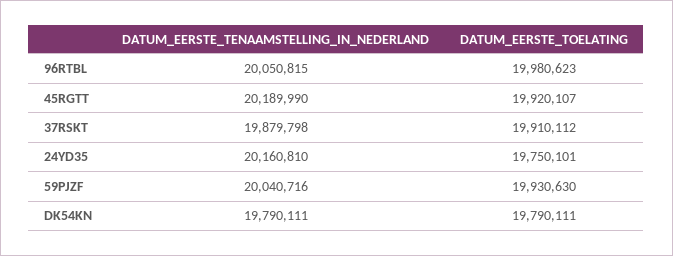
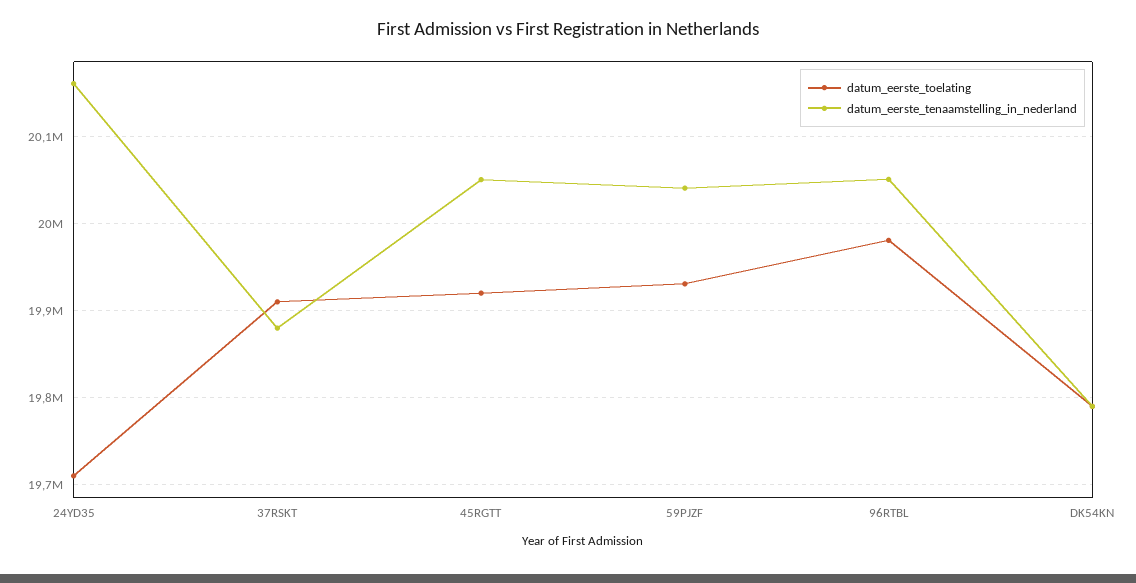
  {
    "DATUM_EERSTE_TENAAMSTELLING_IN_NEDERLAND": {
      "96RTBL": 20050815,
-     "45RGTT": 20189990,
+     "45RGTT": 20050000,
      "37RSKT": 19879798,
      "24YD35": 20160810,
      "59PJZF": 20040716,
      "DK54KN": 19790111
    },
    "DATUM_EERSTE_TOELATING": {
      "96RTBL": 19980623,
      "45RGTT": 19920107,
      "37RSKT": 19910112,
-     "24YD35": 19750101,
+     "24YD35": 19710000,
      "59PJZF": 19930630,
      "DK54KN": 19790111
    }
  }

